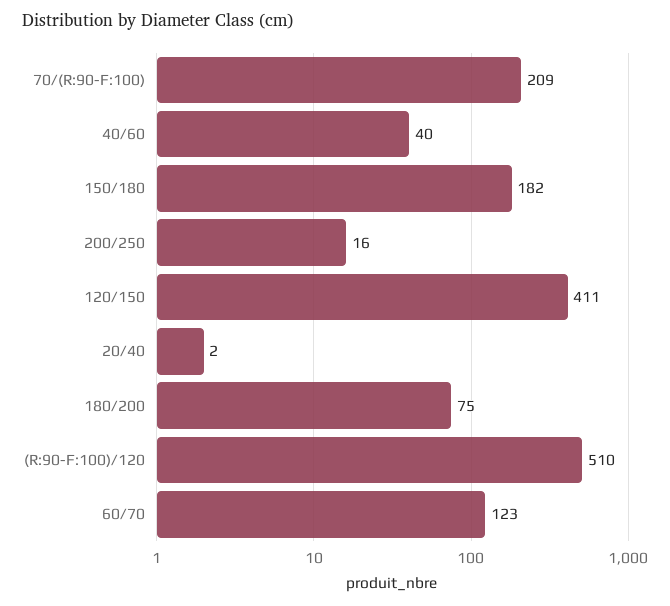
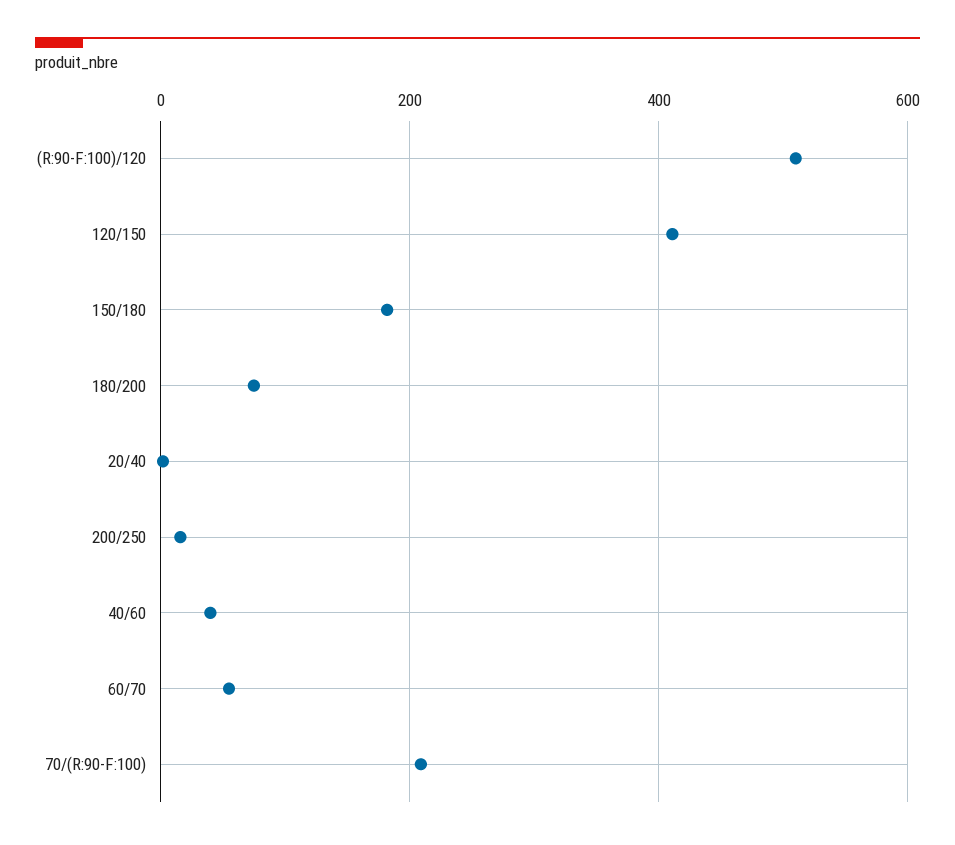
  {
    "70/(R:90-F:100)": 209,
    "40/60": 40,
    "150/180": 182,
    "200/250": 16,
    "120/150": 411,
    "20/40": 2,
    "180/200": 75,
    "(R:90-F:100)/120": 510,
-   "60/70": 123
+   "60/70": 60
  }

